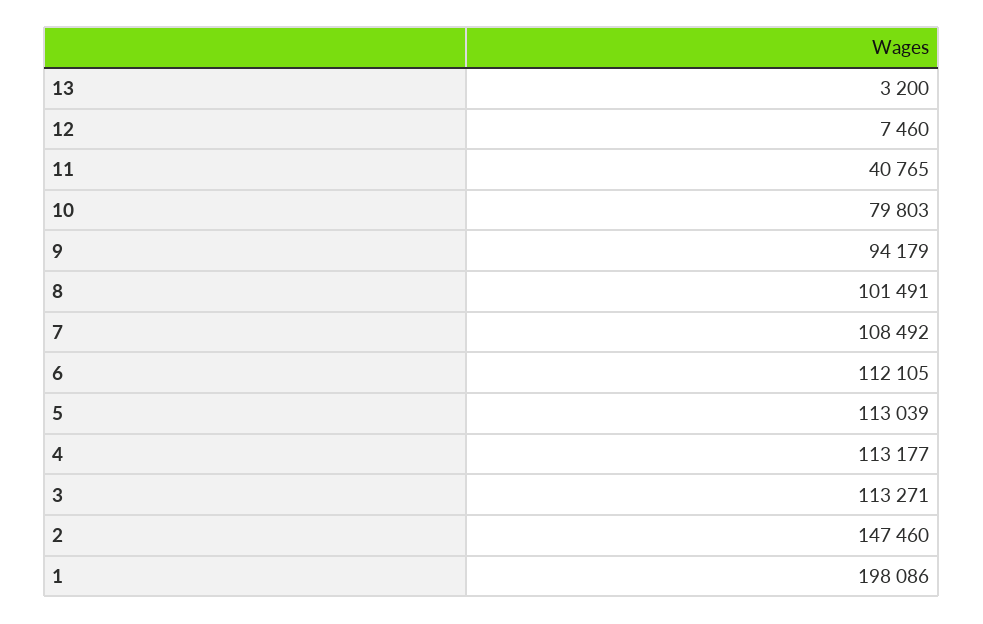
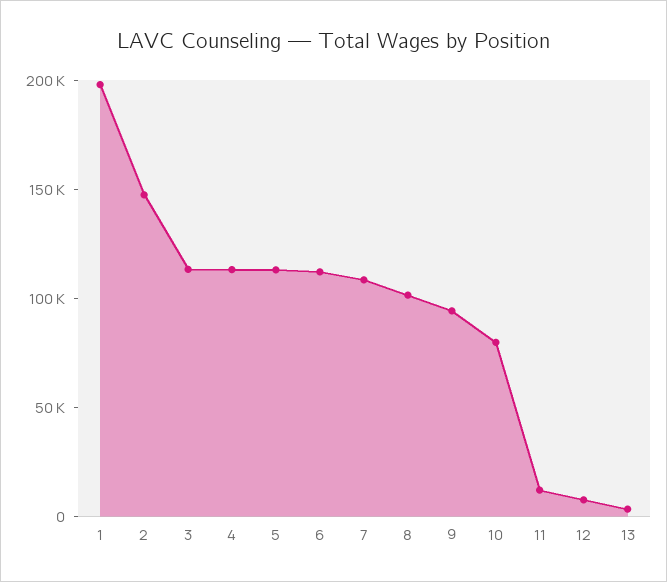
  {
    "13": 3200,
    "12": 7460,
-   "11": 40765,
+   "11": 10000,
    "10": 79803,
    "9": 94179,
    "8": 101491,
    "7": 108492,
    "6": 112105,
    "5": 113039,
    "4": 113177,
    "3": 113271,
    "2": 147460,
    "1": 198086
  }

